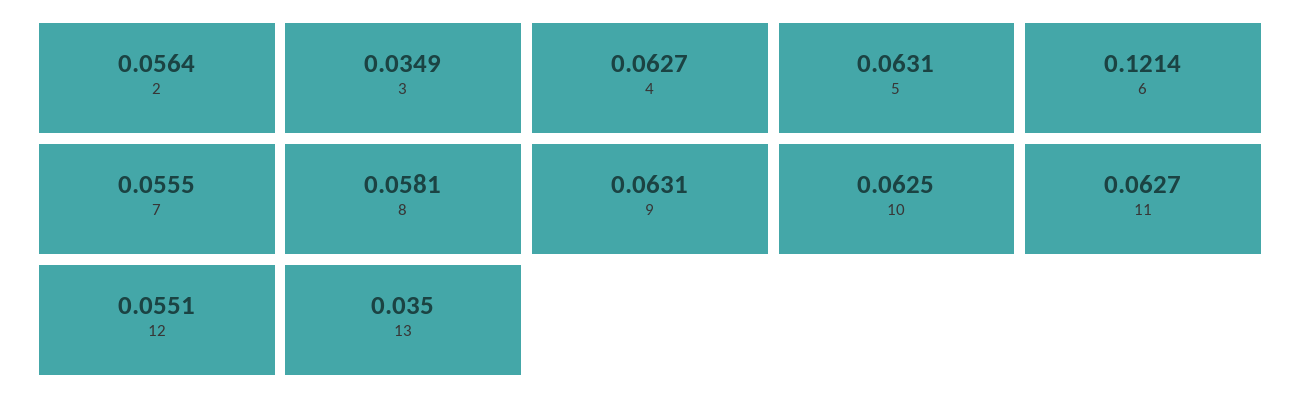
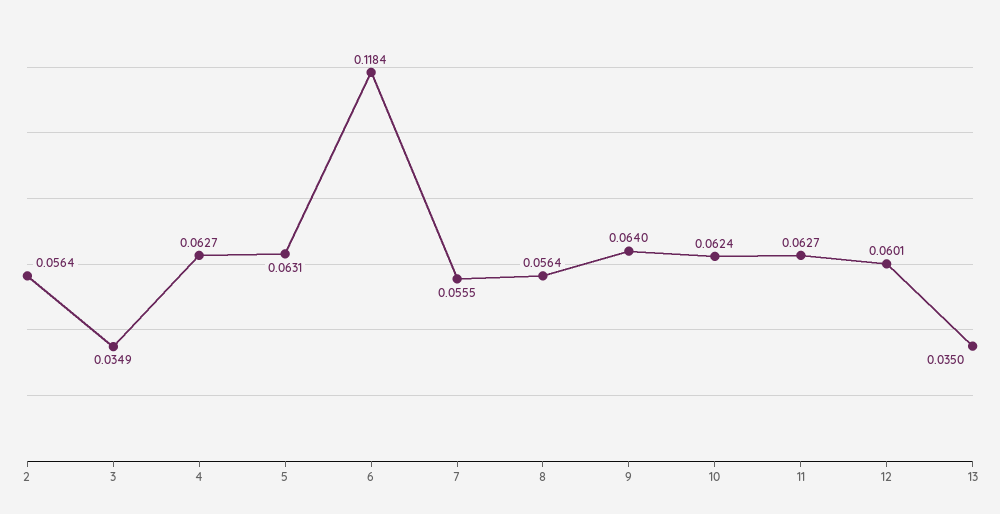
  {
    "2": 0.0564,
    "3": 0.0349,
    "4": 0.0627,
    "5": 0.0631,
-   "6": 0.1214,
+   "6": 0.1184,
    "7": 0.0555,
-   "8": 0.0581,
+   "8": 0.0564,
-   "9": 0.0631,
+   "9": 0.064,
-   "10": 0.0625,
+   "10": 0.0624,
    "11": 0.0627,
-   "12": 0.0551,
+   "12": 0.0601,
    "13": 0.035
  }

